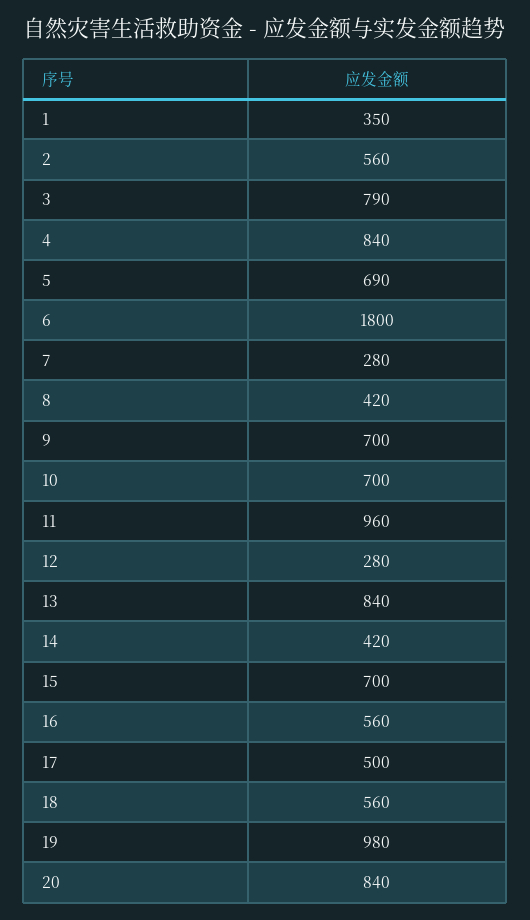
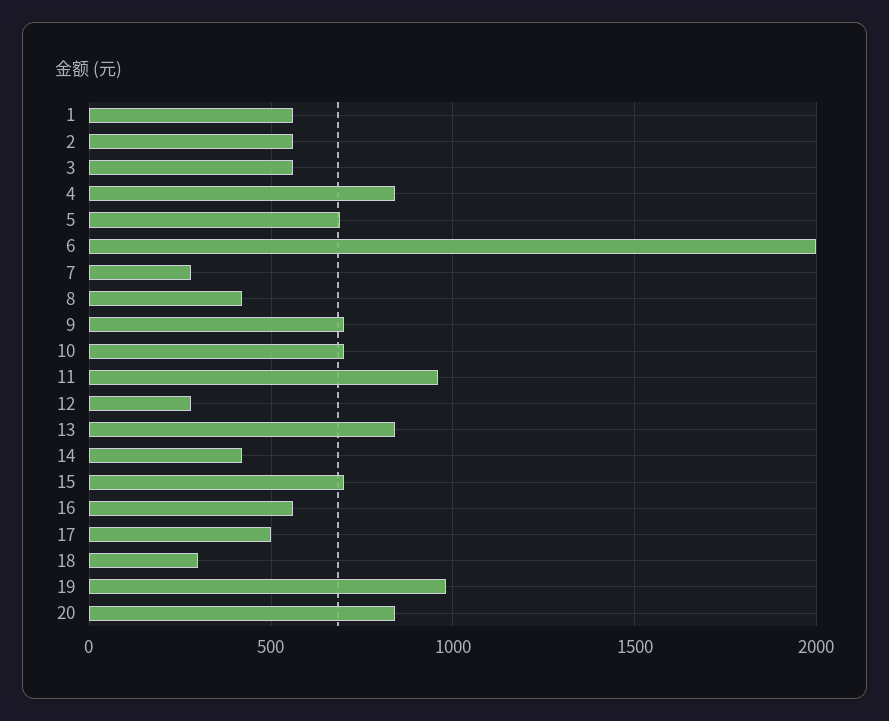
  {
-   "1": 350,
+   "1": 550,
    "2": 560,
-   "3": 790,
+   "3": 550,
    "4": 840,
    "5": 690,
-   "6": 1800,
+   "6": 2000,
    "7": 280,
    "8": 420,
    "9": 700,
    "10": 700,
    "11": 960,
    "12": 280,
    "13": 840,
    "14": 420,
    "15": 700,
    "16": 560,
    "17": 500,
-   "18": 560,
+   "18": 300,
    "19": 980,
    "20": 840
  }

